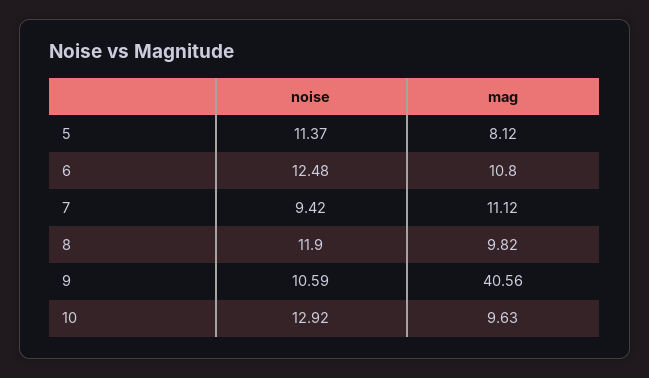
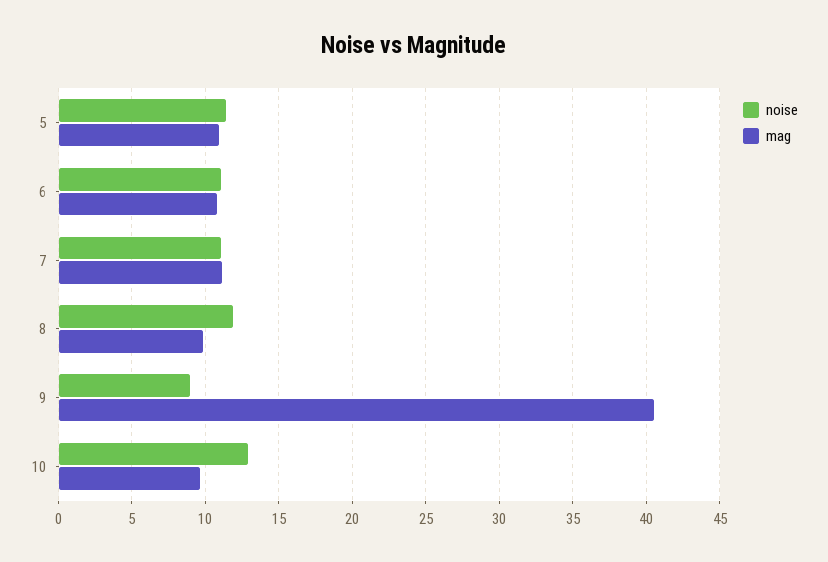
  {
    "noise": {
      "5": 11.37,
-     "6": 12.48,
+     "6": 11,
-     "7": 9.42,
+     "7": 11,
      "8": 11.9,
-     "9": 10.59,
+     "9": 9,
      "10": 12.92
    },
    "mag": {
-     "5": 8.12,
+     "5": 11,
      "6": 10.8,
      "7": 11.12,
      "8": 9.82,
      "9": 40.56,
      "10": 9.63
    }
  }

